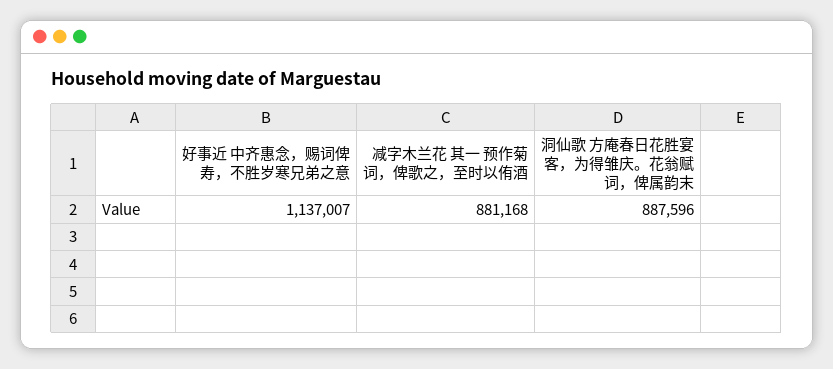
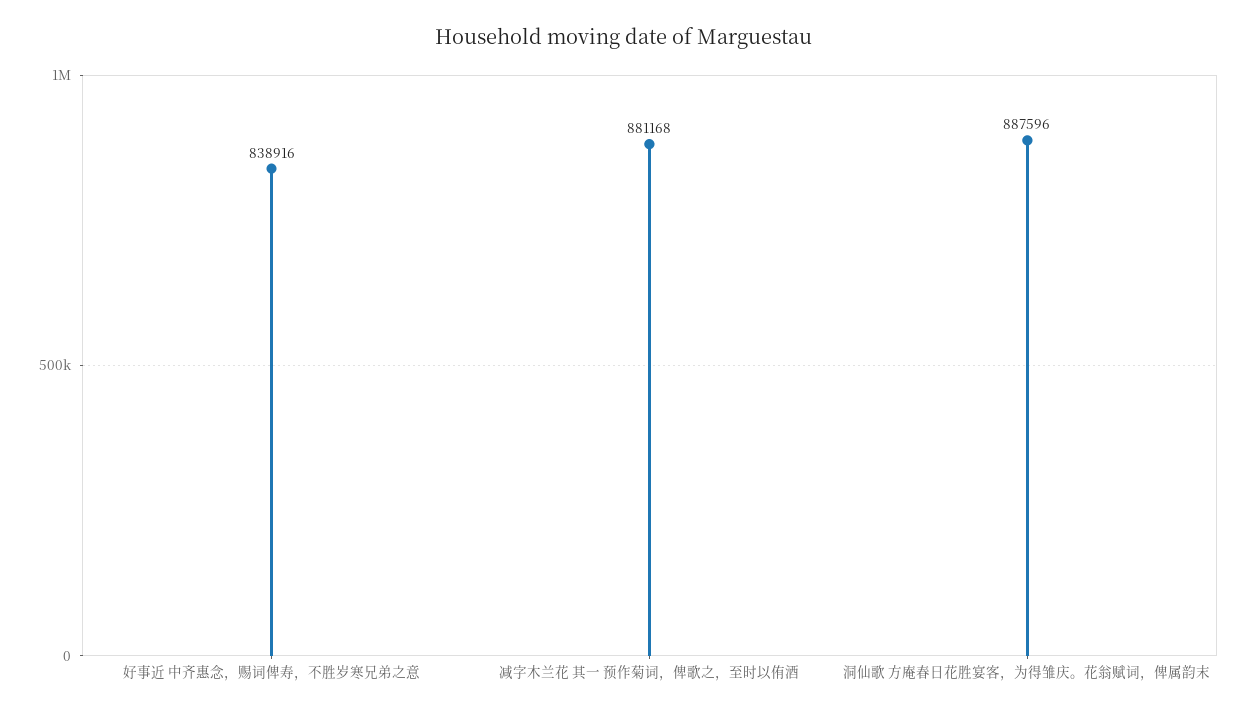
  {
-   "好事近 中齐惠念，赐词俾寿，不胜岁寒兄弟之意": 1137007,
+   "好事近 中齐惠念，赐词俾寿，不胜岁寒兄弟之意": 838916,
    "减字木兰花 其一 预作菊词，俾歌之，至时以侑酒": 881168,
    "洞仙歌 方庵春日花胜宴客，为得雏庆。花翁赋词，俾属韵末": 887596
  }

